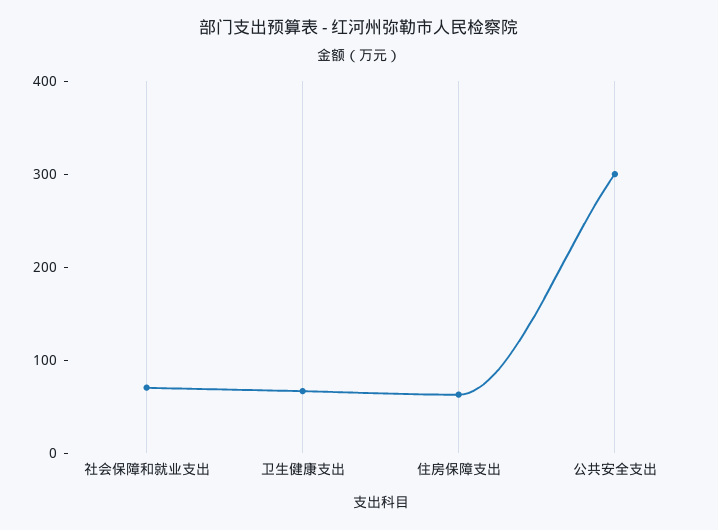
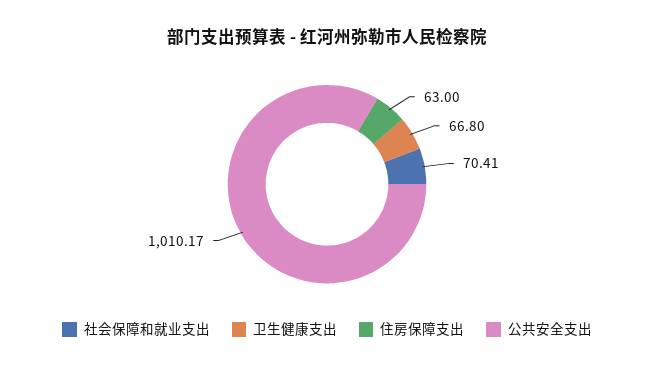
  {
    "社会保障和就业支出": 70.41,
    "卫生健康支出": 66.8,
    "住房保障支出": 63,
-   "公共安全支出": 300
+   "公共安全支出": 1010.17
  }

